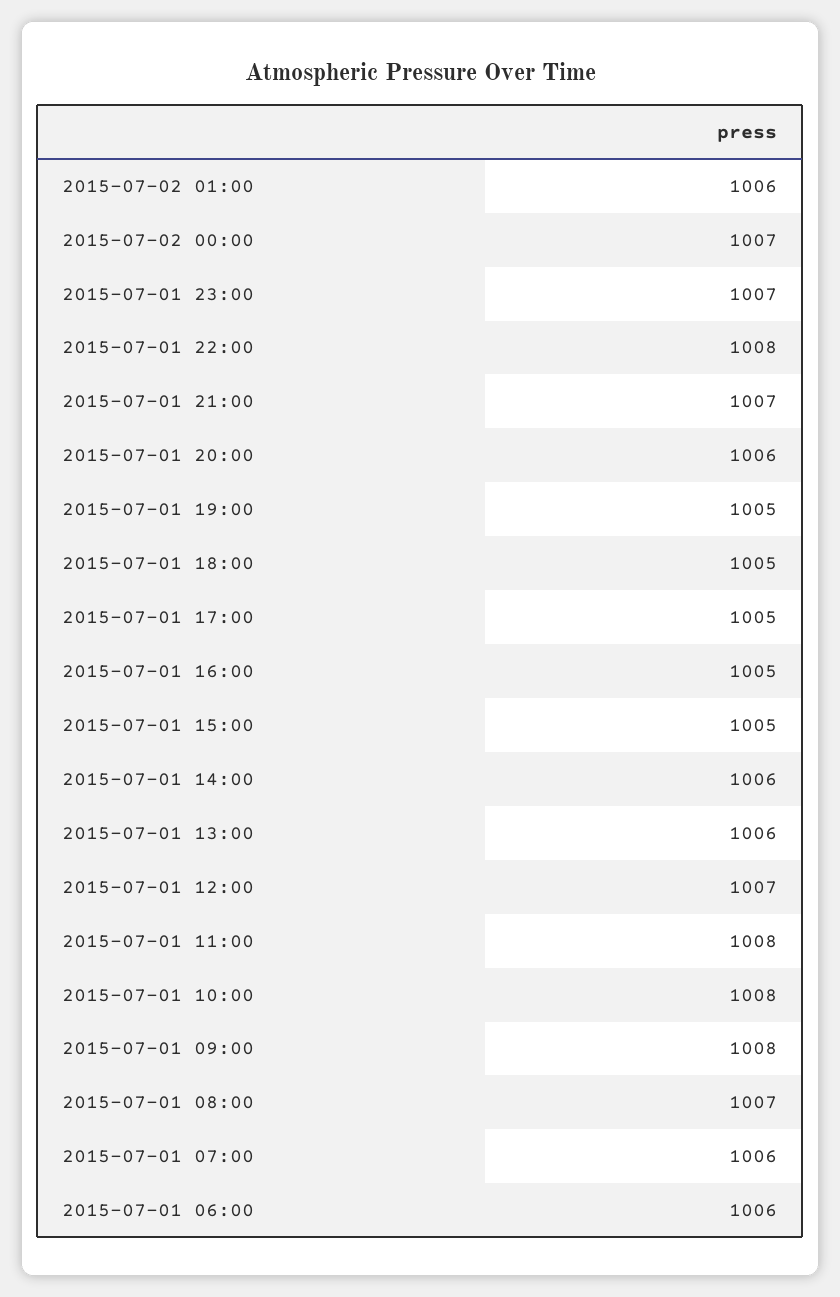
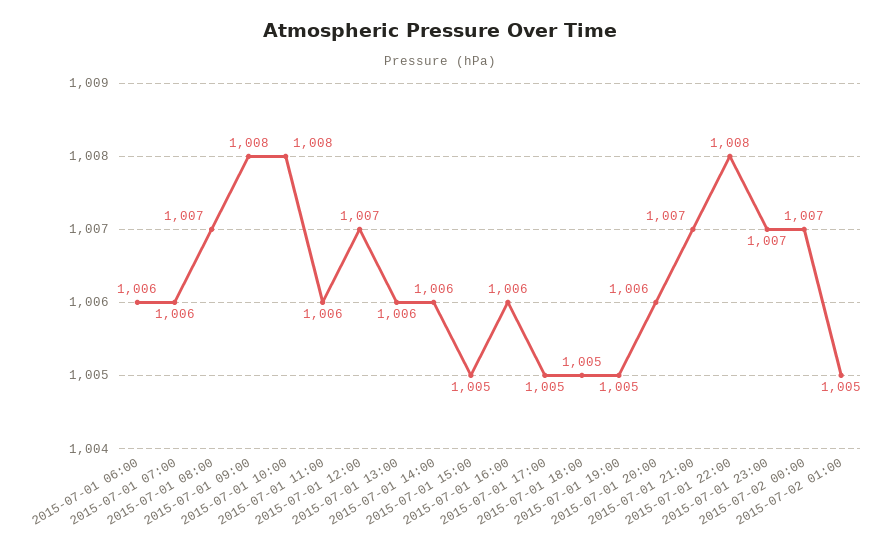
  {
-   "2015-07-02 01:00": 1006,
+   "2015-07-02 01:00": 1005,
    "2015-07-02 00:00": 1007,
    "2015-07-01 23:00": 1007,
    "2015-07-01 22:00": 1008,
    "2015-07-01 21:00": 1007,
    "2015-07-01 20:00": 1006,
    "2015-07-01 19:00": 1005,
    "2015-07-01 18:00": 1005,
    "2015-07-01 17:00": 1005,
-   "2015-07-01 16:00": 1005,
+   "2015-07-01 16:00": 1006,
    "2015-07-01 15:00": 1005,
    "2015-07-01 14:00": 1006,
    "2015-07-01 13:00": 1006,
    "2015-07-01 12:00": 1007,
-   "2015-07-01 11:00": 1008,
+   "2015-07-01 11:00": 1006,
    "2015-07-01 10:00": 1008,
    "2015-07-01 09:00": 1008,
    "2015-07-01 08:00": 1007,
    "2015-07-01 07:00": 1006,
    "2015-07-01 06:00": 1006
  }

